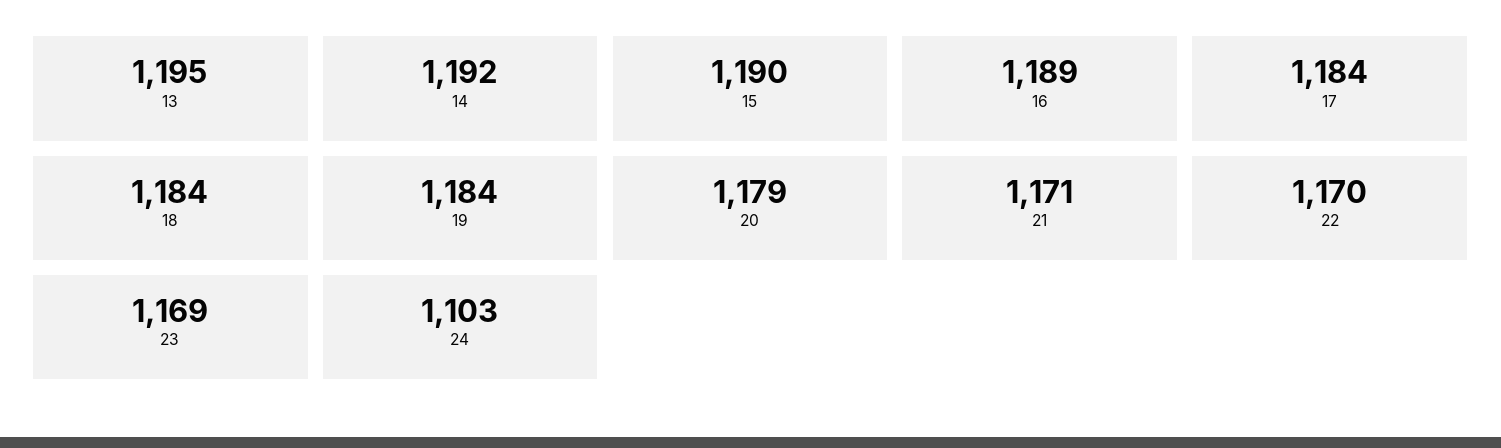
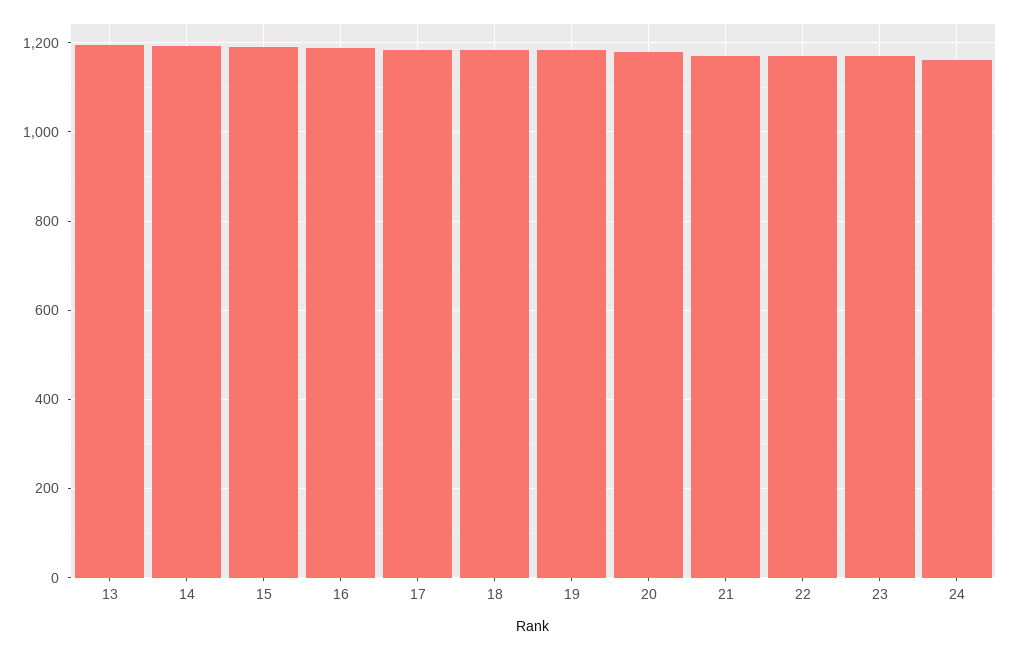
  {
    "13": 1195,
    "14": 1192,
    "15": 1190,
    "16": 1189,
    "17": 1184,
    "18": 1184,
    "19": 1184,
    "20": 1179,
    "21": 1171,
    "22": 1170,
    "23": 1169,
-   "24": 1103
+   "24": 1160
  }

